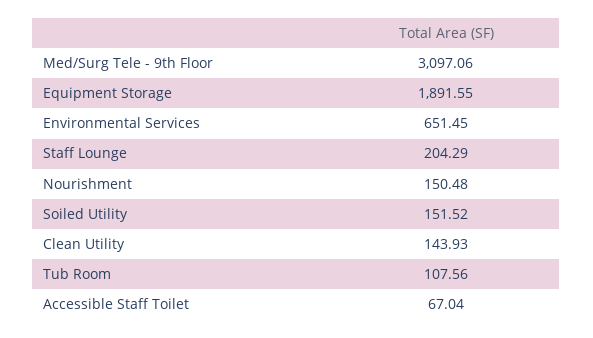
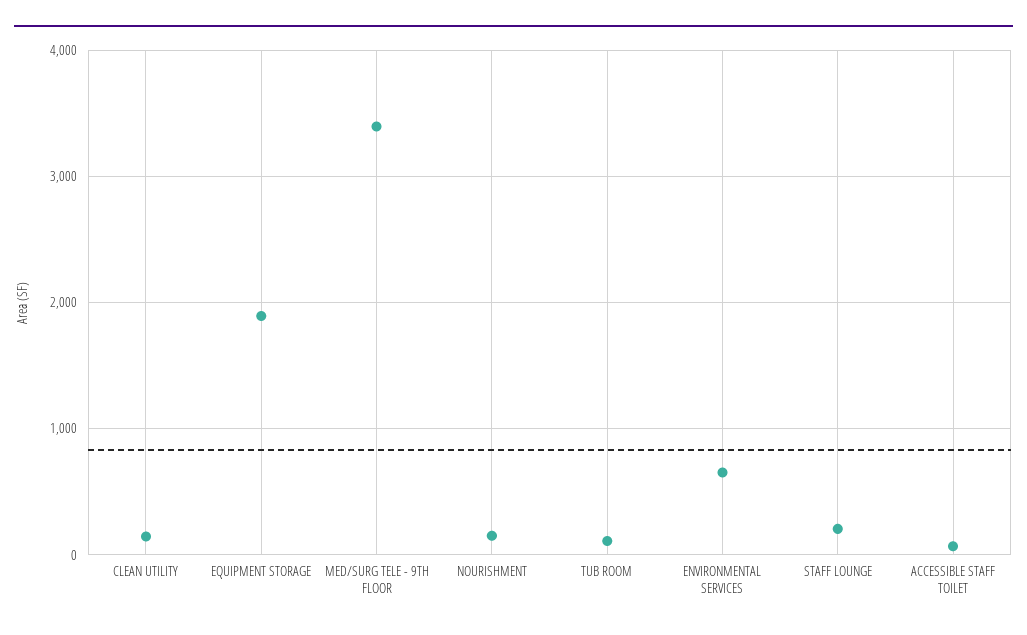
  {
-   "Med/Surg Tele - 9th Floor": 3097.06,
+   "Med/Surg Tele - 9th Floor": 3400,
    "Equipment Storage": 1891.55,
    "Environmental Services": 651.45,
    "Staff Lounge": 204.29,
    "Nourishment": 150.48,
-   "Soiled Utility": 151.52,
    "Clean Utility": 143.93,
    "Tub Room": 107.56,
    "Accessible Staff Toilet": 67.04
  }

